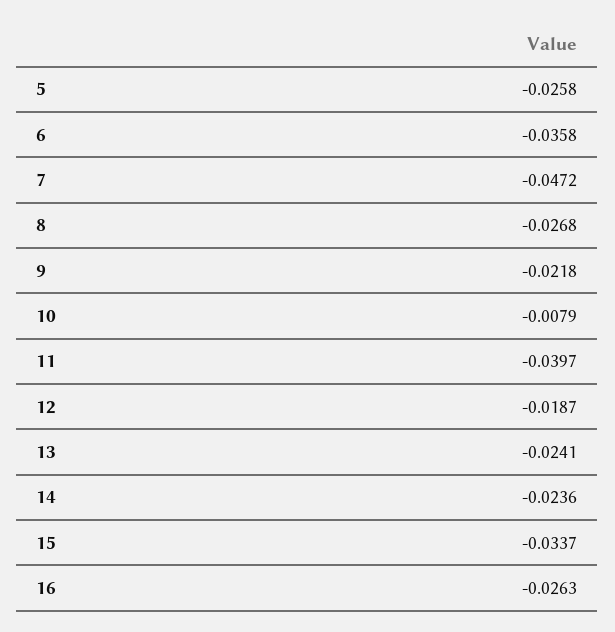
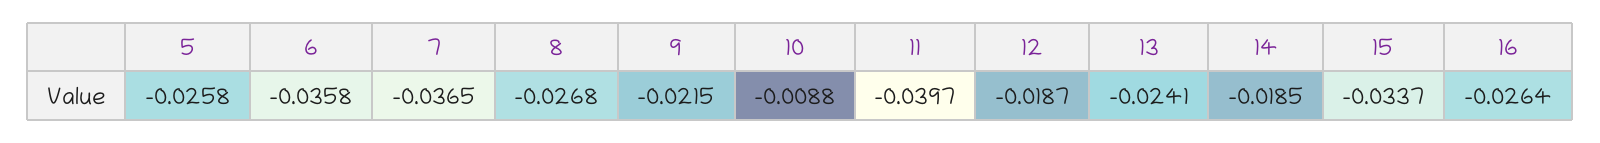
  {
    "5": -0.0258,
    "6": -0.0358,
-   "7": -0.0472,
+   "7": -0.0365,
    "8": -0.0268,
-   "9": -0.0218,
+   "9": -0.0215,
-   "10": -0.0079,
+   "10": -0.0088,
    "11": -0.0397,
    "12": -0.0187,
    "13": -0.0241,
-   "14": -0.0236,
+   "14": -0.0185,
    "15": -0.0337,
-   "16": -0.0263
+   "16": -0.0264
  }

